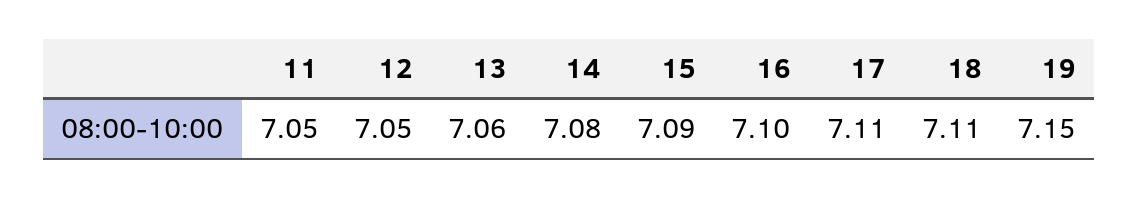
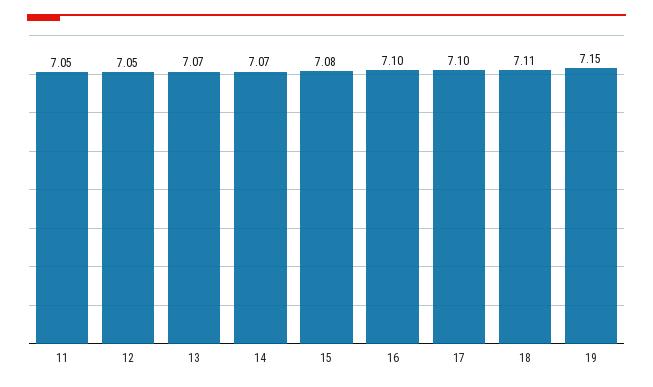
  {
    "11": 7.05,
    "12": 7.05,
-   "13": 7.06,
+   "13": 7.07,
-   "14": 7.08,
+   "14": 7.07,
-   "15": 7.09,
+   "15": 7.08,
    "16": 7.1,
-   "17": 7.11,
+   "17": 7.1,
    "18": 7.11,
    "19": 7.15
  }

